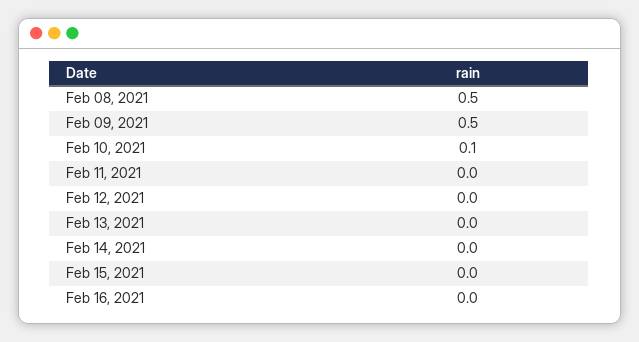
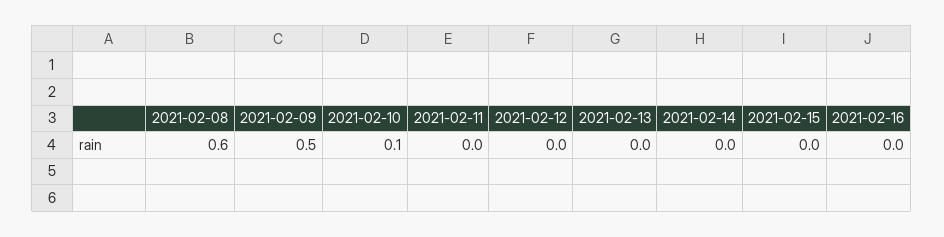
  {
-   "Feb 08, 2021": 0.5,
+   "Feb 08, 2021": 0.6,
    "Feb 09, 2021": 0.5,
    "Feb 10, 2021": 0.1,
    "Feb 11, 2021": 0,
    "Feb 12, 2021": 0,
    "Feb 13, 2021": 0,
    "Feb 14, 2021": 0,
    "Feb 15, 2021": 0,
    "Feb 16, 2021": 0
  }

